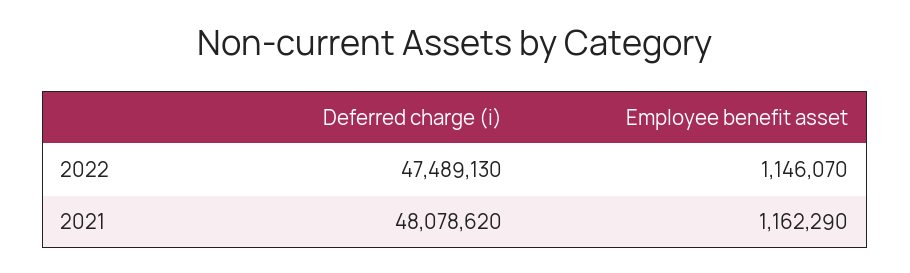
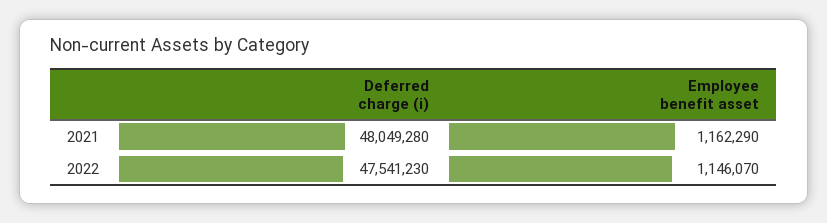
  {
    "Deferred charge (i)": {
-     "2022": 47489130,
+     "2022": 47541230,
-     "2021": 48078620
+     "2021": 48049280
    },
    "Employee benefit asset": {
      "2022": 1146070,
      "2021": 1162290
    }
  }

